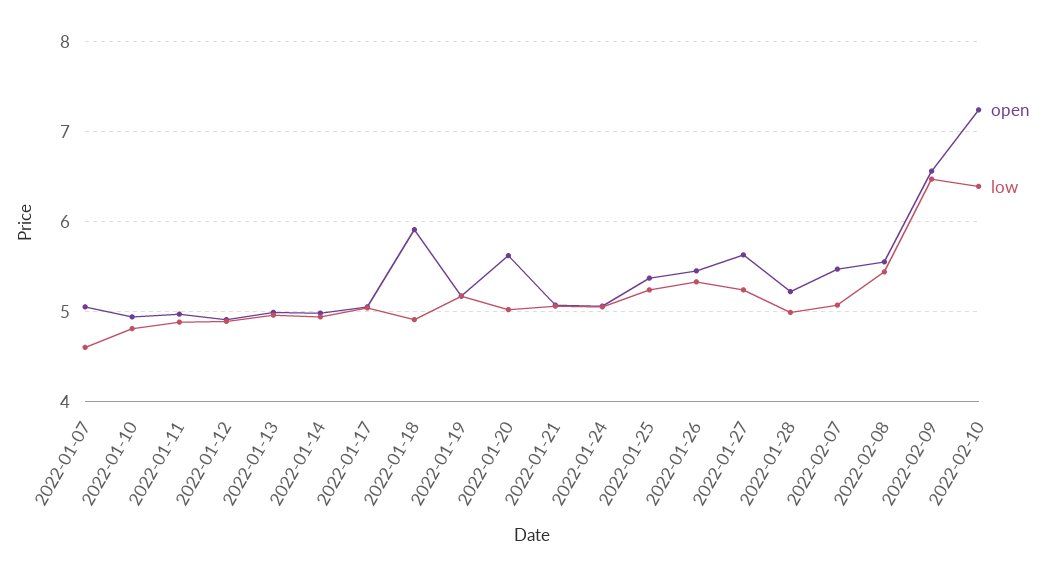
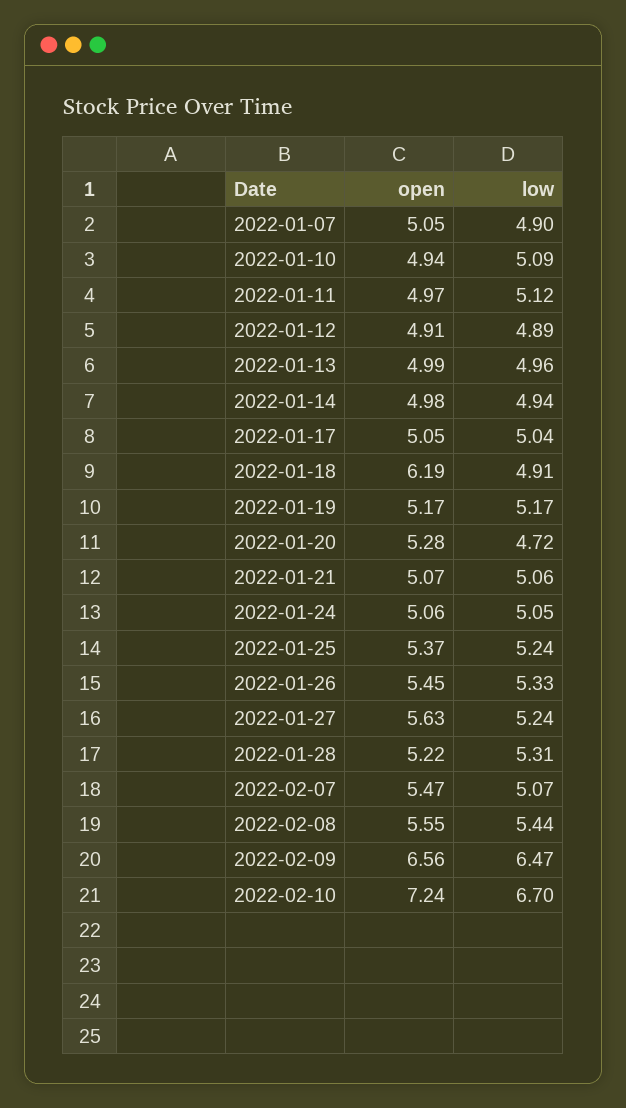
  {
    "open": {
      "2022-01-07": 5.05,
      "2022-01-10": 4.94,
      "2022-01-11": 4.97,
      "2022-01-12": 4.91,
      "2022-01-13": 4.99,
      "2022-01-14": 4.98,
      "2022-01-17": 5.05,
-     "2022-01-18": 5.9,
+     "2022-01-18": 6.19,
      "2022-01-19": 5.17,
-     "2022-01-20": 5.6,
+     "2022-01-20": 5.28,
      "2022-01-21": 5.07,
      "2022-01-24": 5.06,
      "2022-01-25": 5.37,
      "2022-01-26": 5.45,
      "2022-01-27": 5.63,
      "2022-01-28": 5.22,
      "2022-02-07": 5.47,
      "2022-02-08": 5.55,
      "2022-02-09": 6.56,
      "2022-02-10": 7.24
    },
    "low": {
-     "2022-01-07": 4.6,
+     "2022-01-07": 4.9,
-     "2022-01-10": 4.8,
+     "2022-01-10": 5.09,
-     "2022-01-11": 4.9,
+     "2022-01-11": 5.12,
      "2022-01-12": 4.89,
      "2022-01-13": 4.96,
      "2022-01-14": 4.94,
      "2022-01-17": 5.04,
      "2022-01-18": 4.91,
      "2022-01-19": 5.17,
-     "2022-01-20": 5,
+     "2022-01-20": 4.72,
      "2022-01-21": 5.06,
      "2022-01-24": 5.05,
      "2022-01-25": 5.24,
      "2022-01-26": 5.33,
      "2022-01-27": 5.24,
-     "2022-01-28": 5,
+     "2022-01-28": 5.31,
      "2022-02-07": 5.07,
      "2022-02-08": 5.44,
      "2022-02-09": 6.47,
-     "2022-02-10": 6.4
+     "2022-02-10": 6.7
    }
  }

